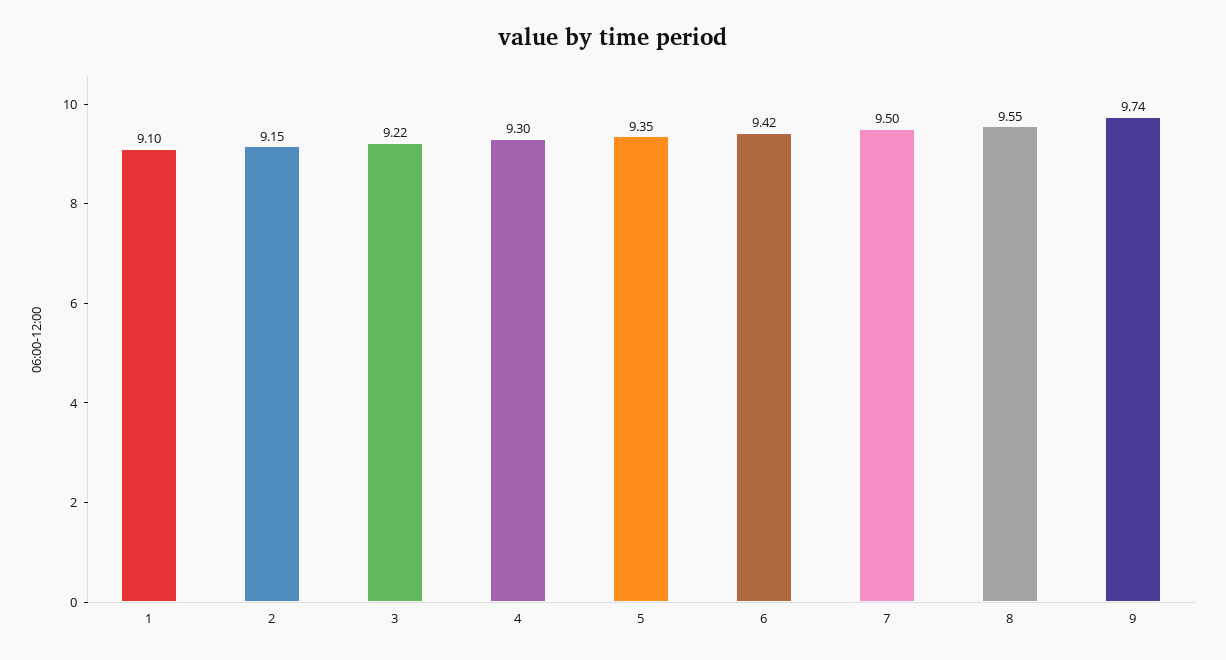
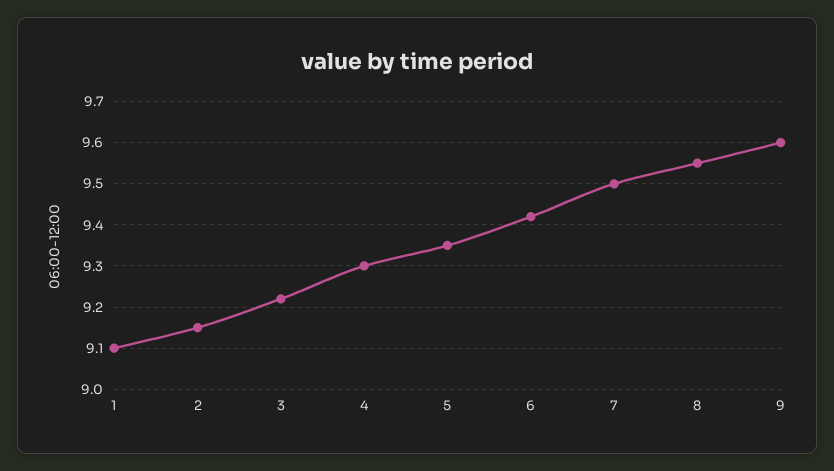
  {
    "1": 9.1,
    "2": 9.15,
    "3": 9.22,
    "4": 9.3,
    "5": 9.35,
    "6": 9.42,
    "7": 9.5,
    "8": 9.55,
-   "9": 9.74
+   "9": 9.6
  }

